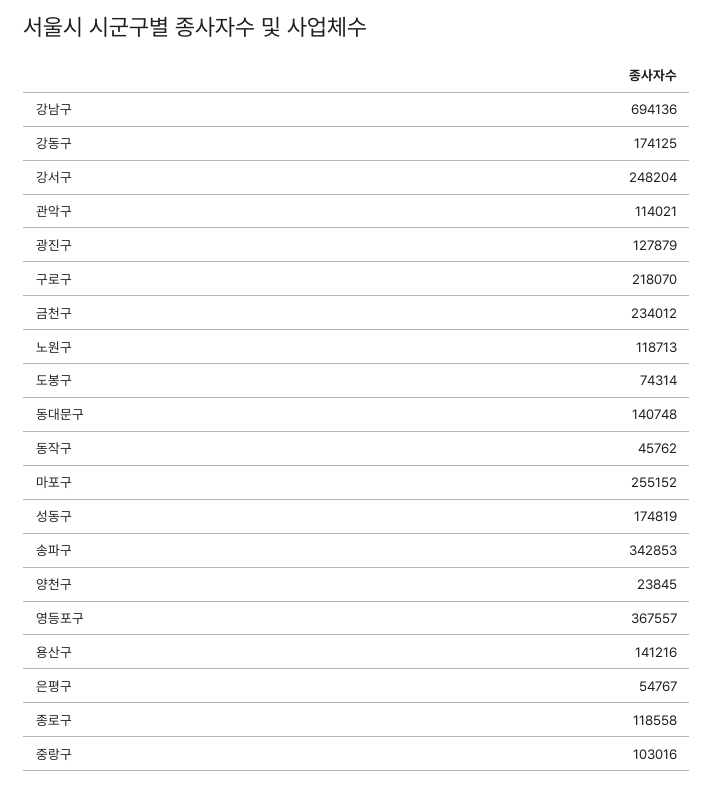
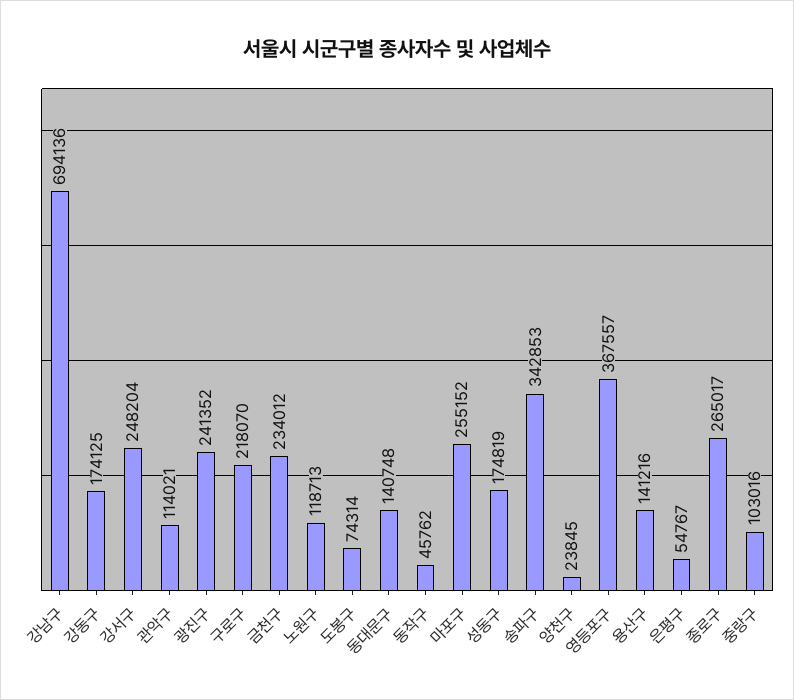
  {
    "강남구": 694136,
    "강동구": 174125,
    "강서구": 248204,
    "관악구": 114021,
-   "광진구": 127879,
+   "광진구": 241352,
    "구로구": 218070,
    "금천구": 234012,
    "노원구": 118713,
    "도봉구": 74314,
    "동대문구": 140748,
    "동작구": 45762,
    "마포구": 255152,
    "성동구": 174819,
    "송파구": 342853,
    "양천구": 23845,
    "영등포구": 367557,
    "용산구": 141216,
    "은평구": 54767,
-   "종로구": 118558,
+   "종로구": 265017,
    "중랑구": 103016
  }

